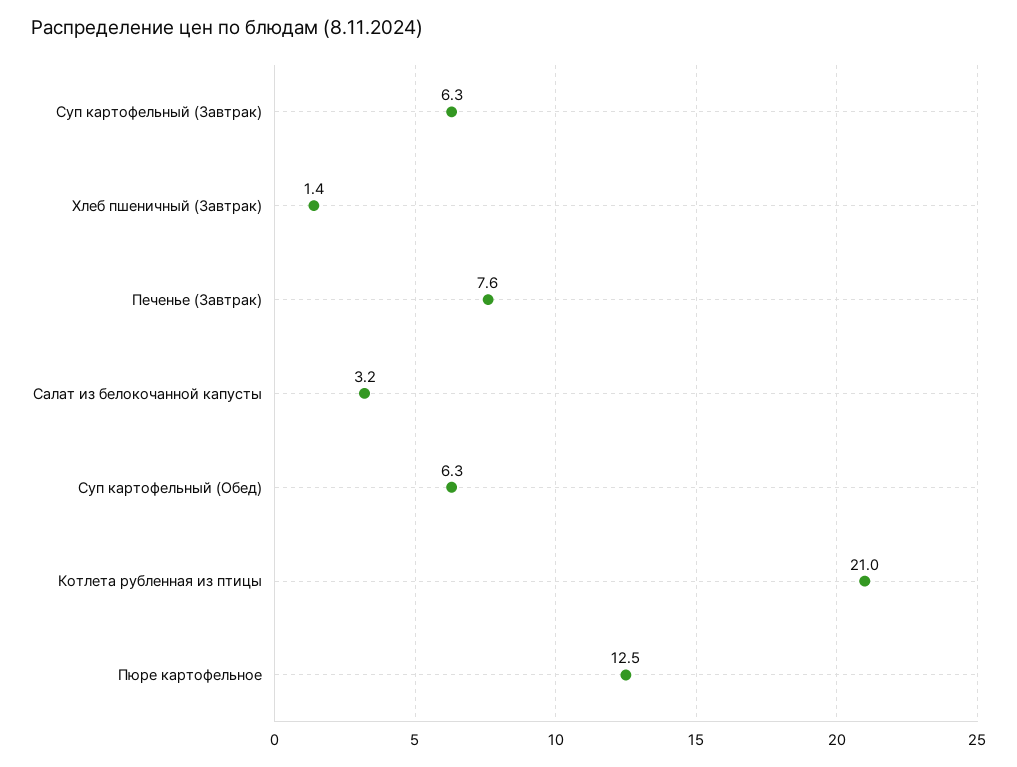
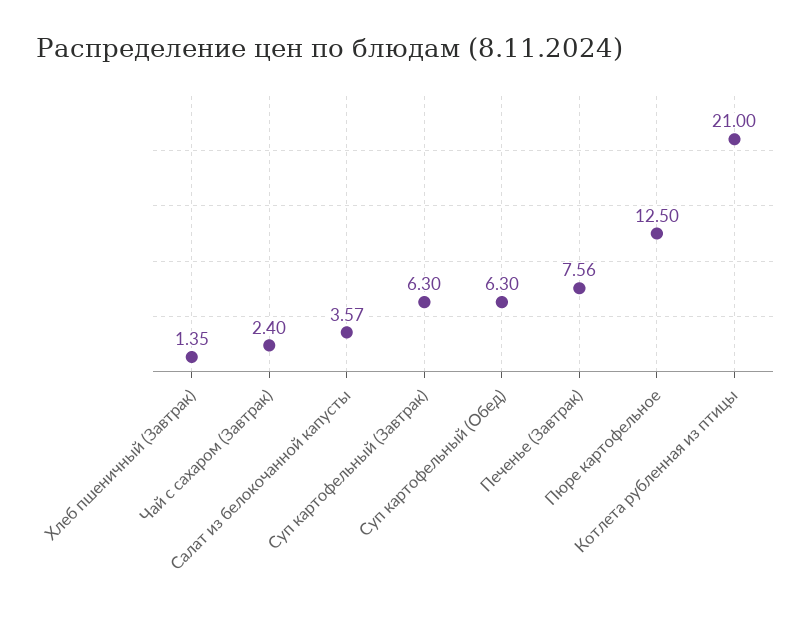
  {
    "Суп картофельный (Завтрак)": 6.3,
    "Хлеб пшеничный (Завтрак)": 1.35,
    "Печенье (Завтрак)": 7.56,
-   "Салат из белокочанной капусты": 3.2,
+   "Салат из белокочанной капусты": 3.57,
    "Суп картофельный (Обед)": 6.3,
    "Котлета рубленная из птицы": 21,
-   "Пюре картофельное": 12.5
+   "Пюре картофельное": 12.5,
+   "Чай с сахаром (Завтрак)": 2.4
  }

